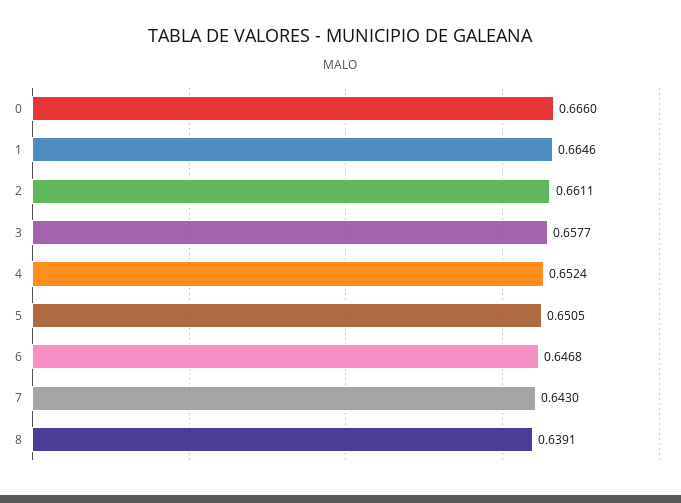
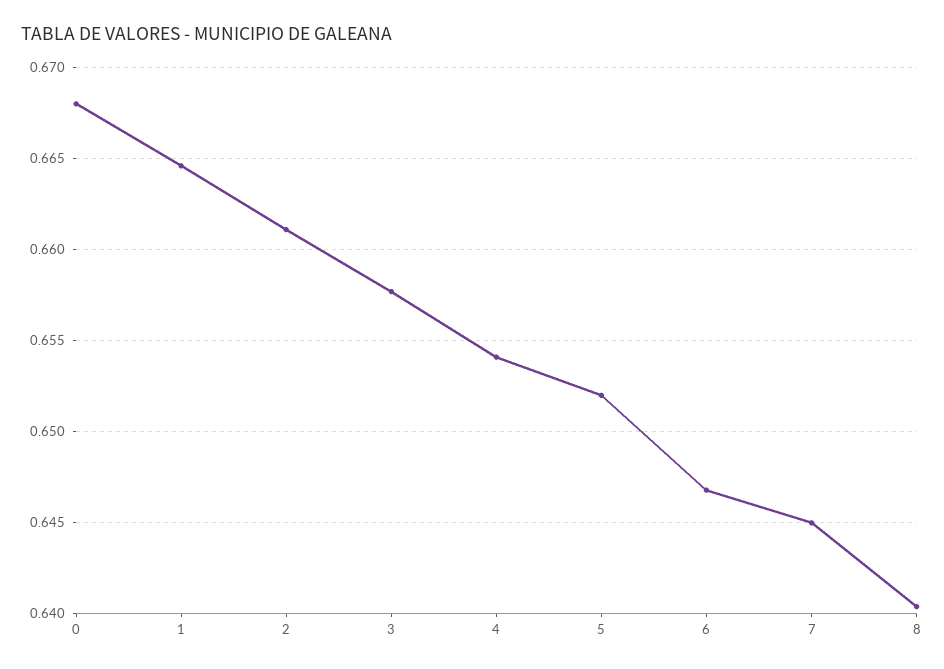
  {
-   "0": 0.666,
+   "0": 0.668,
    "1": 0.6646,
    "2": 0.6611,
    "3": 0.6577,
-   "4": 0.6524,
+   "4": 0.654,
-   "5": 0.6505,
+   "5": 0.652,
    "6": 0.6468,
-   "7": 0.643,
+   "7": 0.645,
-   "8": 0.6391
+   "8": 0.6405
  }

